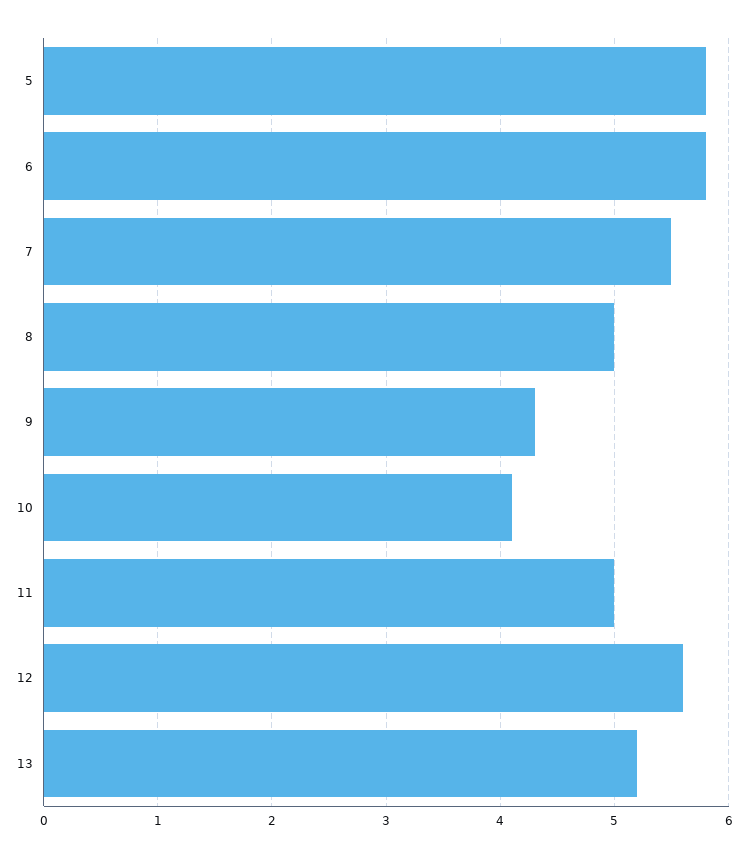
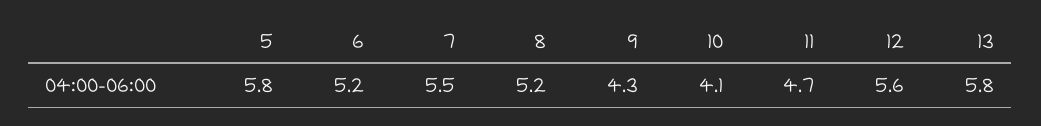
  {
    "5": 5.8,
-   "6": 5.8,
+   "6": 5.2,
    "7": 5.5,
-   "8": 5,
+   "8": 5.2,
    "9": 4.3,
    "10": 4.1,
-   "11": 5,
+   "11": 4.7,
    "12": 5.6,
-   "13": 5.2
+   "13": 5.8
  }

